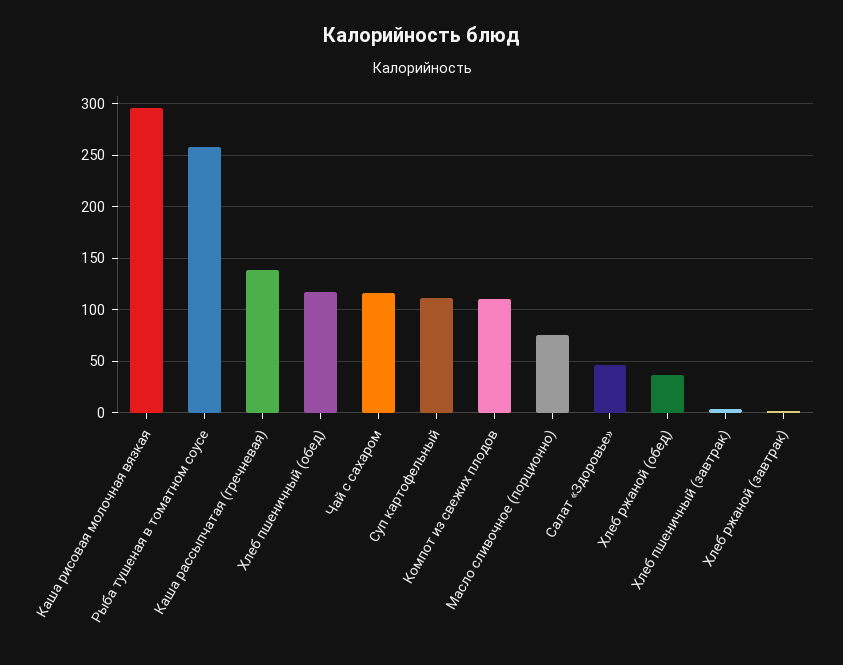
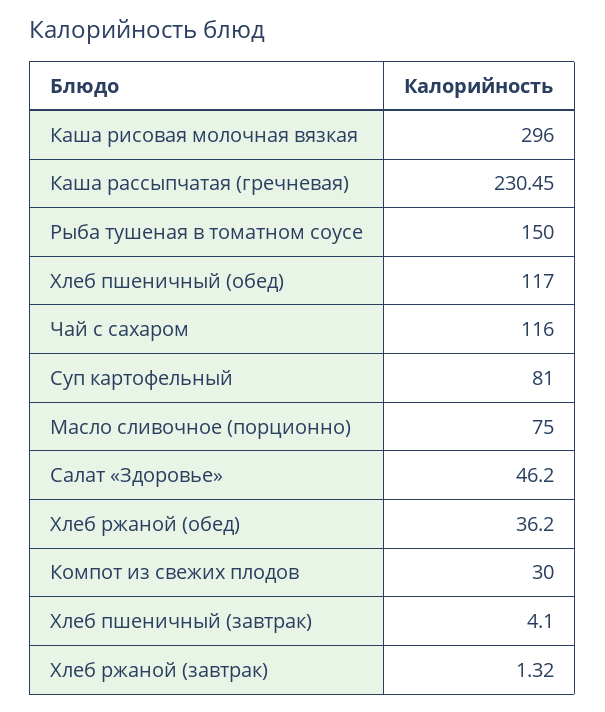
  {
    "Каша рисовая молочная вязкая": 296,
-   "Рыба тушеная в томатном соусе": 260,
+   "Рыба тушеная в томатном соусе": 150,
-   "Каша рассыпчатая (гречневая)": 140,
+   "Каша рассыпчатая (гречневая)": 230.45,
    "Хлеб пшеничный (обед)": 117,
    "Чай с сахаром": 116,
-   "Суп картофельный": 110,
+   "Суп картофельный": 81,
-   "Компот из свежих плодов": 110,
+   "Компот из свежих плодов": 30,
    "Масло сливочное (порционно)": 75,
    "Салат «Здоровье»": 46.2,
    "Хлеб ржаной (обед)": 36.2,
    "Хлеб пшеничный (завтрак)": 4.1,
    "Хлеб ржаной (завтрак)": 1.32
  }

